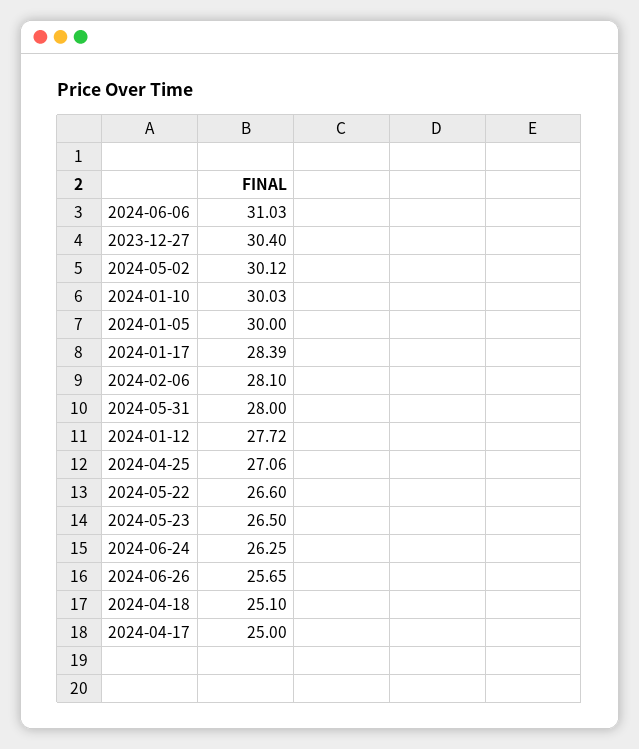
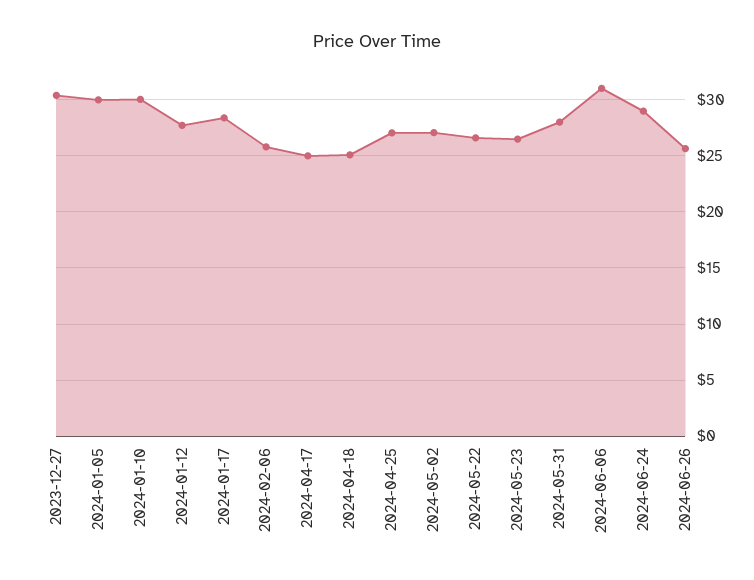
  {
    "2024-06-06": 31.03,
    "2023-12-27": 30.4,
-   "2024-05-02": 30.12,
+   "2024-05-02": 27,
    "2024-01-10": 30.03,
    "2024-01-05": 30,
    "2024-01-17": 28.39,
-   "2024-02-06": 28.1,
+   "2024-02-06": 26,
    "2024-05-31": 28,
    "2024-01-12": 27.72,
    "2024-04-25": 27.06,
    "2024-05-22": 26.6,
    "2024-05-23": 26.5,
-   "2024-06-24": 26.25,
+   "2024-06-24": 29,
    "2024-06-26": 25.65,
    "2024-04-18": 25.1,
    "2024-04-17": 25
  }

